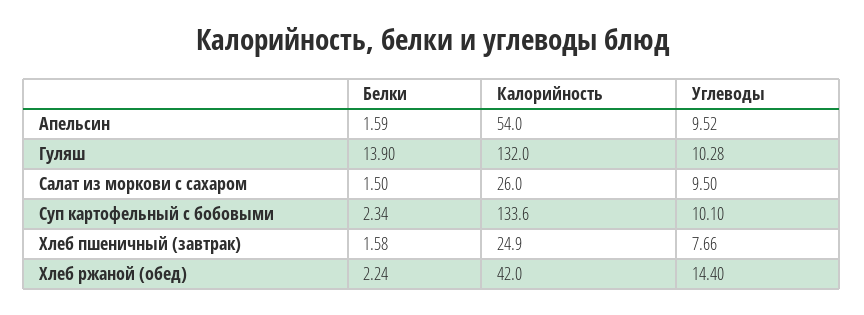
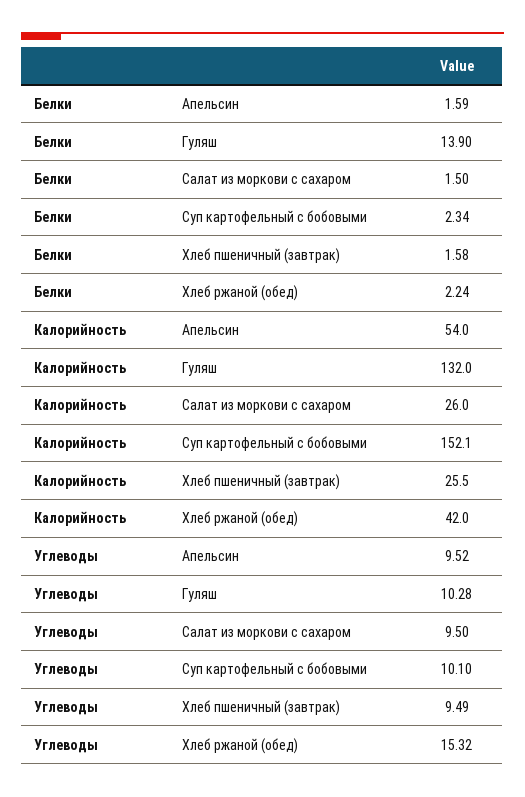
  {
    "Белки": {
      "Апельсин": 1.59,
      "Гуляш": 13.9,
      "Салат из моркови с сахаром": 1.5,
      "Суп картофельный с бобовыми": 2.34,
      "Хлеб пшеничный (завтрак)": 1.58,
      "Хлеб ржаной (обед)": 2.24
    },
    "Калорийность": {
      "Апельсин": 54,
      "Гуляш": 132,
      "Салат из моркови с сахаром": 26,
-     "Суп картофельный с бобовыми": 133.6,
+     "Суп картофельный с бобовыми": 152.1,
-     "Хлеб пшеничный (завтрак)": 24.9,
+     "Хлеб пшеничный (завтрак)": 25.5,
      "Хлеб ржаной (обед)": 42
    },
    "Углеводы": {
      "Апельсин": 9.52,
      "Гуляш": 10.28,
      "Салат из моркови с сахаром": 9.5,
      "Суп картофельный с бобовыми": 10.1,
-     "Хлеб пшеничный (завтрак)": 7.66,
+     "Хлеб пшеничный (завтрак)": 9.49,
-     "Хлеб ржаной (обед)": 14.4
+     "Хлеб ржаной (обед)": 15.32
    }
  }

